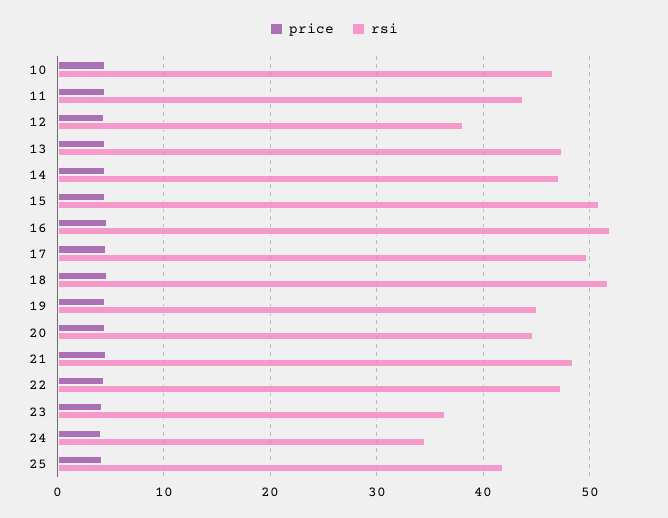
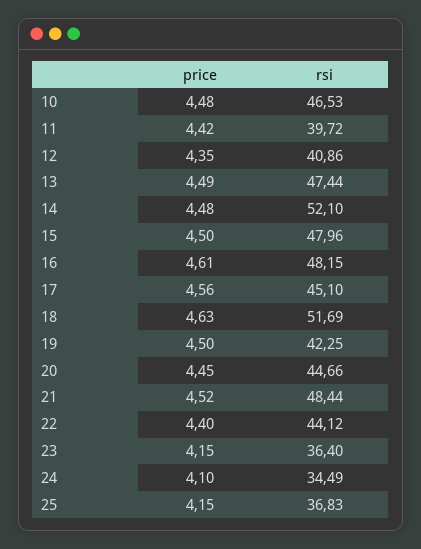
  {
    "price": {
      "10": 4.48,
      "11": 4.42,
      "12": 4.35,
      "13": 4.49,
      "14": 4.48,
      "15": 4.5,
      "16": 4.61,
      "17": 4.56,
      "18": 4.63,
      "19": 4.5,
      "20": 4.45,
      "21": 4.52,
      "22": 4.4,
      "23": 4.15,
      "24": 4.1,
      "25": 4.15
    },
    "rsi": {
      "10": 46.53,
-     "11": 44,
+     "11": 39.72,
-     "12": 38,
+     "12": 40.86,
      "13": 47.44,
-     "14": 47,
+     "14": 52.1,
-     "15": 51,
+     "15": 47.96,
-     "16": 52,
+     "16": 48.15,
-     "17": 50,
+     "17": 45.1,
      "18": 51.69,
-     "19": 45,
+     "19": 42.25,
      "20": 44.66,
      "21": 48.44,
-     "22": 47,
+     "22": 44.12,
      "23": 36.4,
      "24": 34.49,
-     "25": 42
+     "25": 36.83
    }
  }

